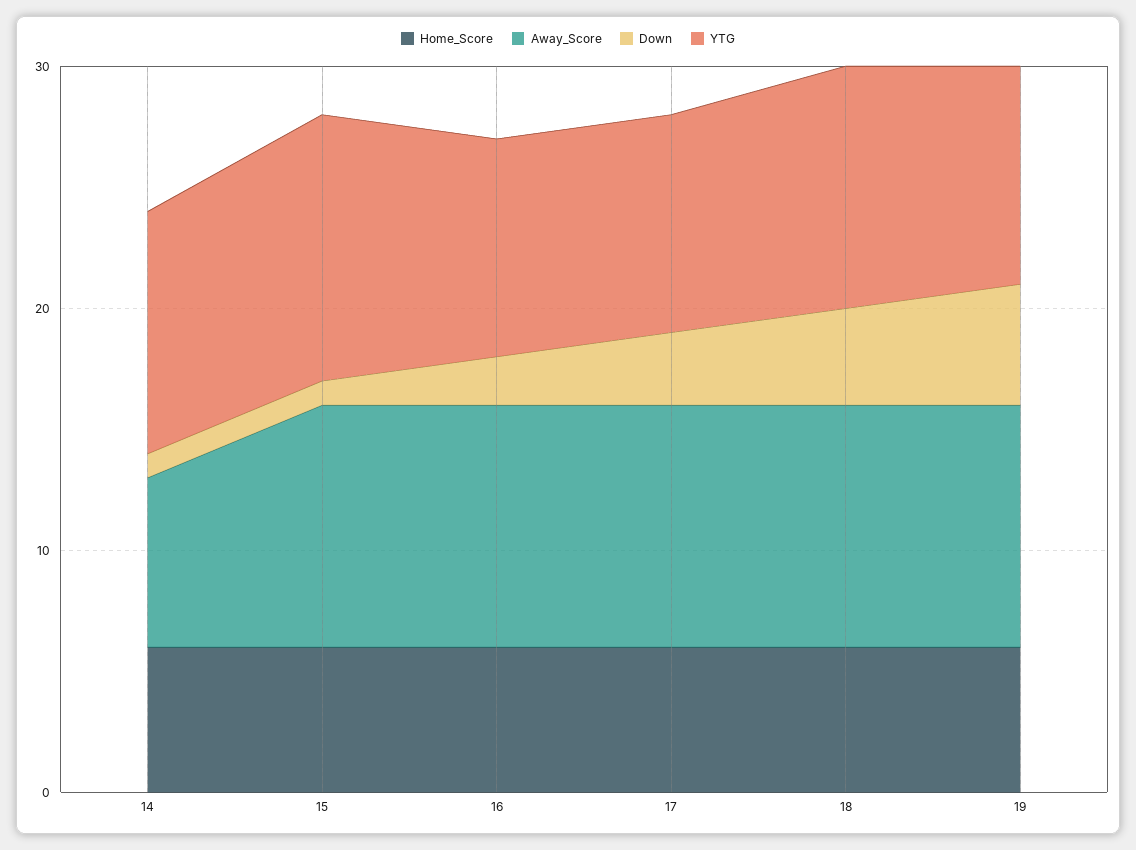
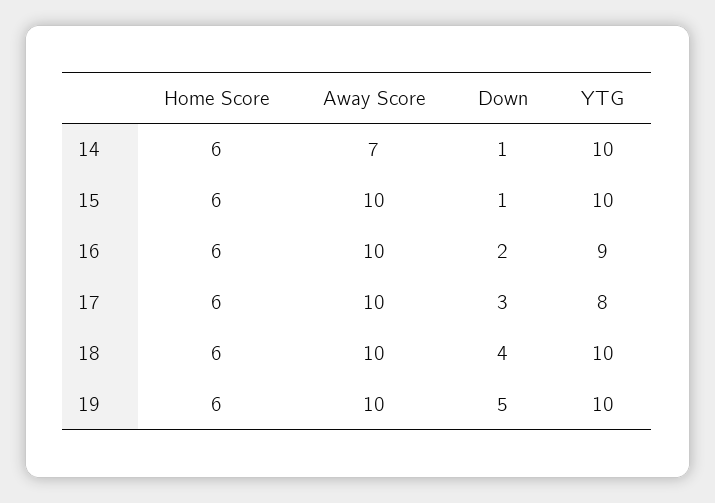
  {
    "Home_Score": {
      "14": 6,
      "15": 6,
      "16": 6,
      "17": 6,
      "18": 6,
      "19": 6
    },
    "Away_Score": {
      "14": 7,
      "15": 10,
      "16": 10,
      "17": 10,
      "18": 10,
      "19": 10
    },
    "Down": {
      "14": 1,
      "15": 1,
      "16": 2,
      "17": 3,
      "18": 4,
      "19": 5
    },
    "YTG": {
      "14": 10,
-     "15": 11,
+     "15": 10,
      "16": 9,
-     "17": 9,
+     "17": 8,
      "18": 10,
-     "19": 9
+     "19": 10
    }
  }

